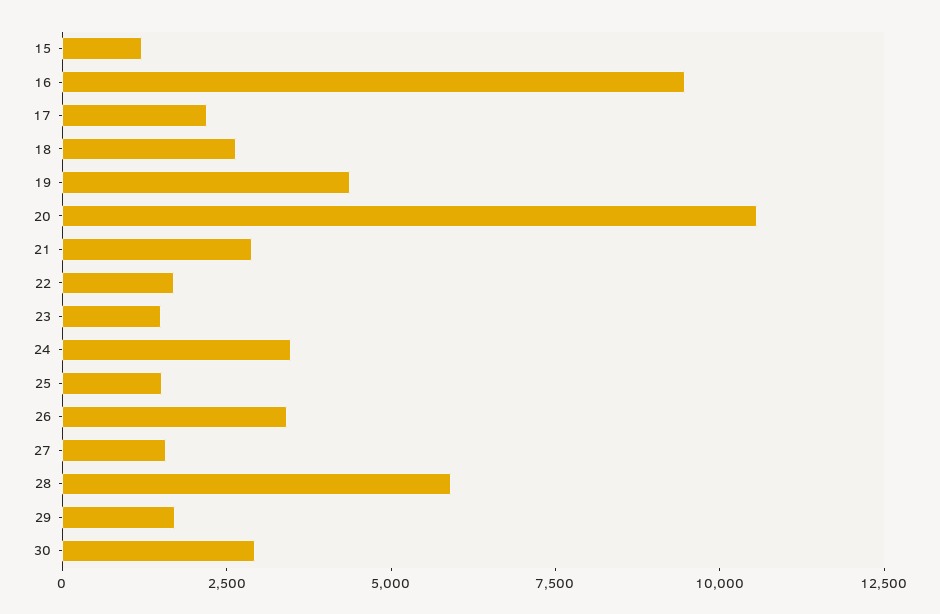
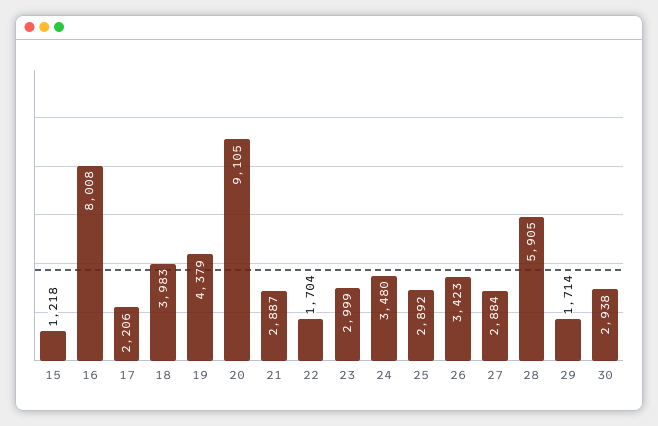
  {
    "15": 1218,
-   "16": 9500,
+   "16": 8008,
    "17": 2206,
-   "18": 2500,
+   "18": 3983,
    "19": 4379,
-   "20": 10500,
+   "20": 9105,
    "21": 2887,
    "22": 1704,
-   "23": 1500,
+   "23": 2999,
    "24": 3480,
-   "25": 1500,
+   "25": 2892,
    "26": 3423,
-   "27": 1500,
+   "27": 2884,
    "28": 5905,
    "29": 1714,
    "30": 2938
  }

